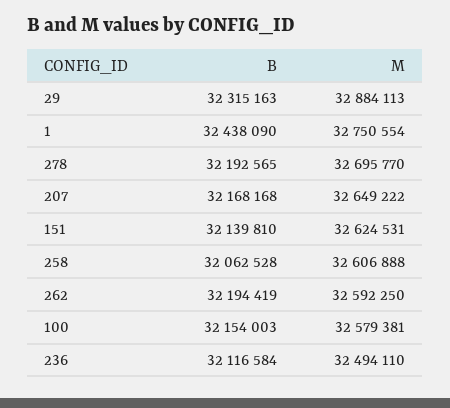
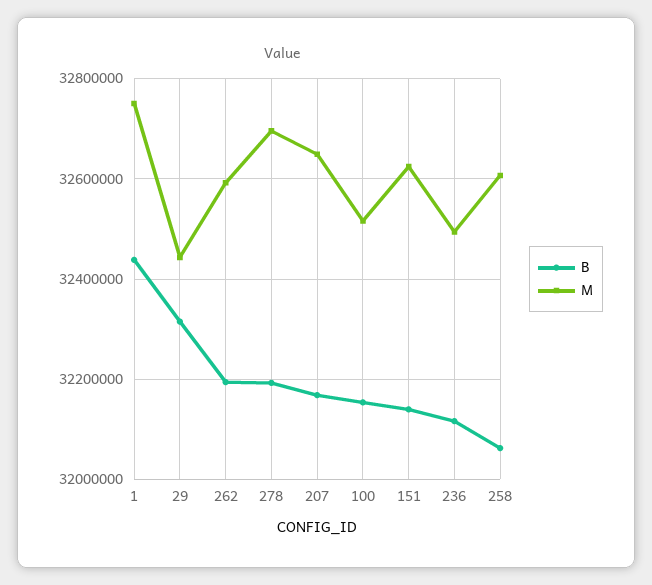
  {
    "B": {
      "29": 32315163,
      "1": 32438090,
      "278": 32192565,
      "207": 32168168,
      "151": 32139810,
      "258": 32062528,
      "262": 32194419,
      "100": 32154003,
      "236": 32116584
    },
    "M": {
-     "29": 32884113,
+     "29": 32440000,
      "1": 32750554,
      "278": 32695770,
      "207": 32649222,
      "151": 32624531,
      "258": 32606888,
      "262": 32592250,
-     "100": 32579381,
+     "100": 32520000,
      "236": 32494110
    }
  }

